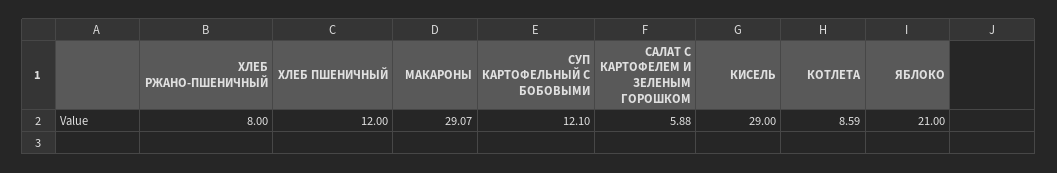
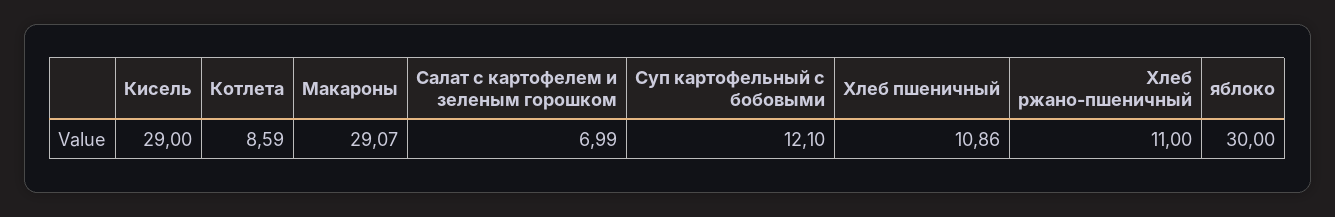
  {
-   "ХЛЕБ РЖАНО-ПШЕНИЧНЫЙ": 8,
+   "ХЛЕБ РЖАНО-ПШЕНИЧНЫЙ": 11,
-   "ХЛЕБ ПШЕНИЧНЫЙ": 12,
+   "ХЛЕБ ПШЕНИЧНЫЙ": 10.86,
    "МАКАРОНЫ": 29.07,
    "СУП КАРТОФЕЛЬНЫЙ С БОБОВЫМИ": 12.1,
-   "САЛАТ С КАРТОФЕЛЕМ И ЗЕЛЕНЫМ ГОРОШКОМ": 5.88,
+   "САЛАТ С КАРТОФЕЛЕМ И ЗЕЛЕНЫМ ГОРОШКОМ": 6.99,
    "КИСЕЛЬ": 29,
    "КОТЛЕТА": 8.59,
-   "ЯБЛОКО": 21
+   "ЯБЛОКО": 30
  }

